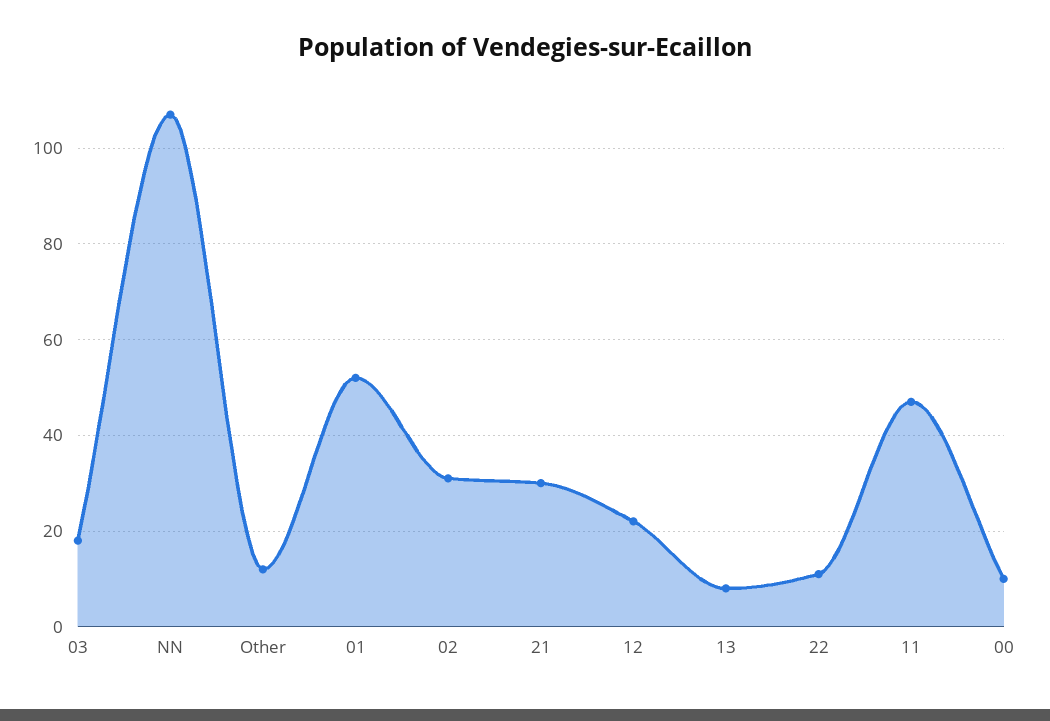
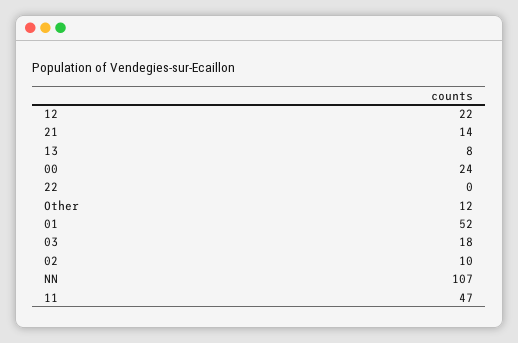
  {
    "03": 18,
    "NN": 107,
    "Other": 12,
    "01": 52,
-   "02": 30,
+   "02": 10,
-   "21": 30,
+   "21": 14,
    "12": 22,
    "13": 8,
-   "22": 10,
+   "22": 0,
    "11": 47,
-   "00": 10
+   "00": 24
  }

